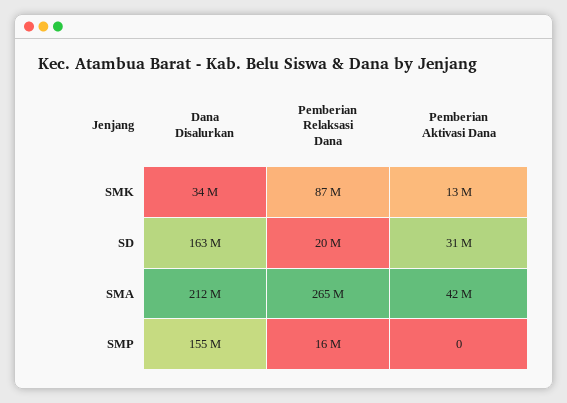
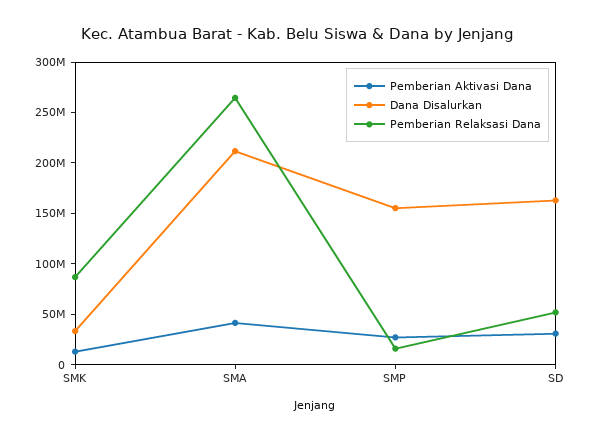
  {
    "Dana Disalurkan": {
      "SMK": 34000000,
      "SD": 163000000,
      "SMA": 212000000,
      "SMP": 155000000
    },
    "Pemberian Relaksasi Dana": {
      "SMK": 87000000,
-     "SD": 20000000,
+     "SD": 50000000,
      "SMA": 265000000,
      "SMP": 16000000
    },
    "Pemberian Aktivasi Dana": {
      "SMK": 13000000,
      "SD": 31000000,
      "SMA": 42000000,
-     "SMP": 0
+     "SMP": 30000000
    }
  }

